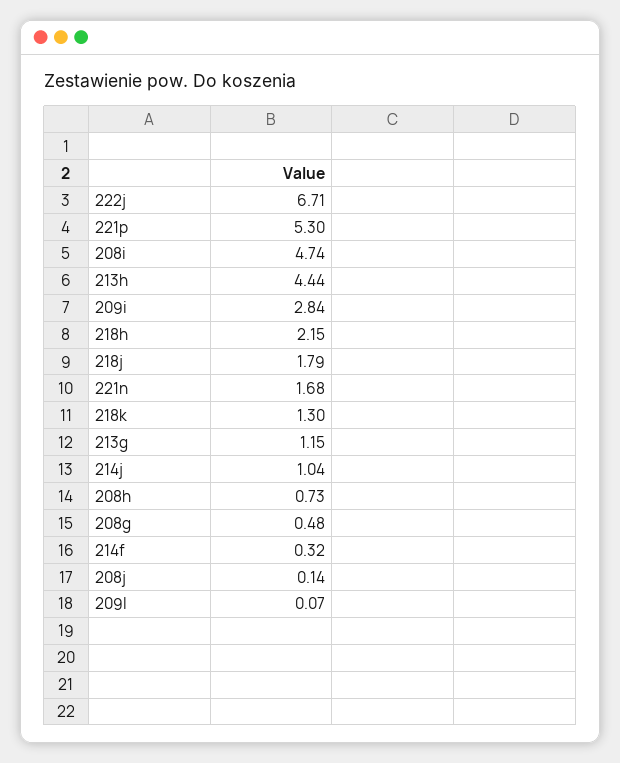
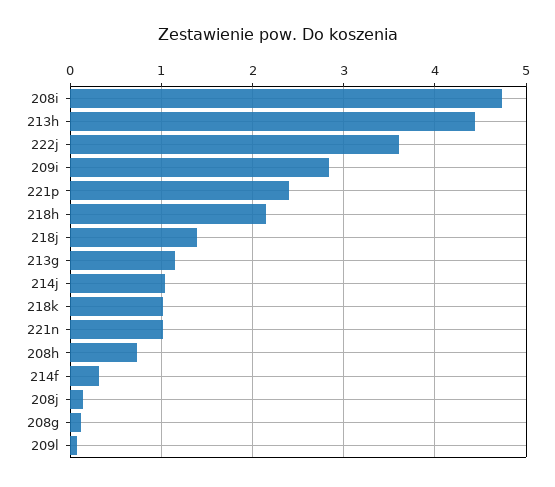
  {
-   "222j": 6.71,
+   "222j": 3.6,
-   "221p": 5.3,
+   "221p": 2.4,
    "208i": 4.74,
    "213h": 4.44,
    "209i": 2.84,
    "218h": 2.15,
-   "218j": 1.79,
+   "218j": 1.4,
-   "221n": 1.68,
+   "221n": 1,
-   "218k": 1.3,
+   "218k": 1,
    "213g": 1.15,
    "214j": 1.04,
    "208h": 0.73,
-   "208g": 0.48,
+   "208g": 0.1,
    "214f": 0.32,
    "208j": 0.14,
    "209l": 0.07
  }

